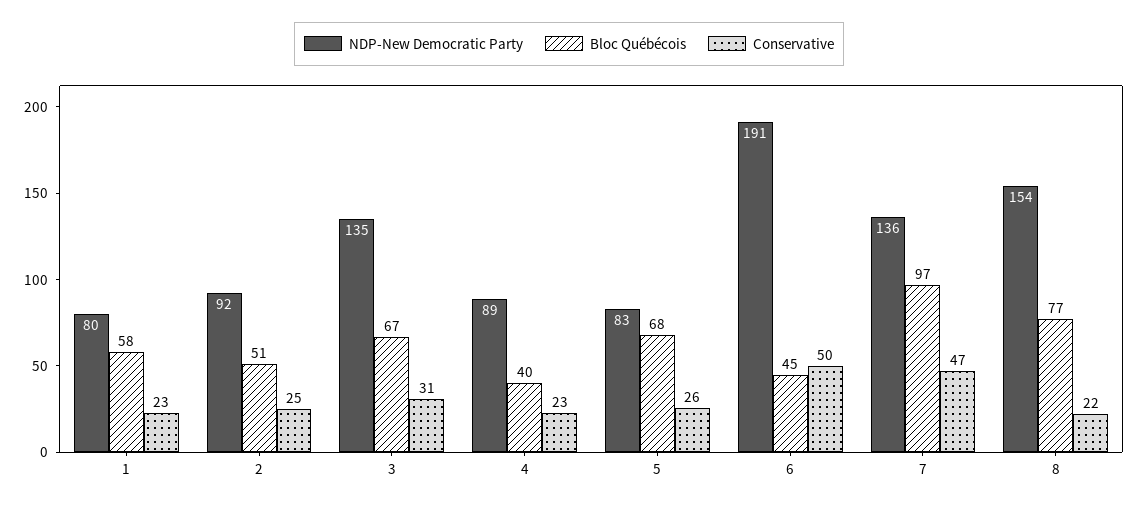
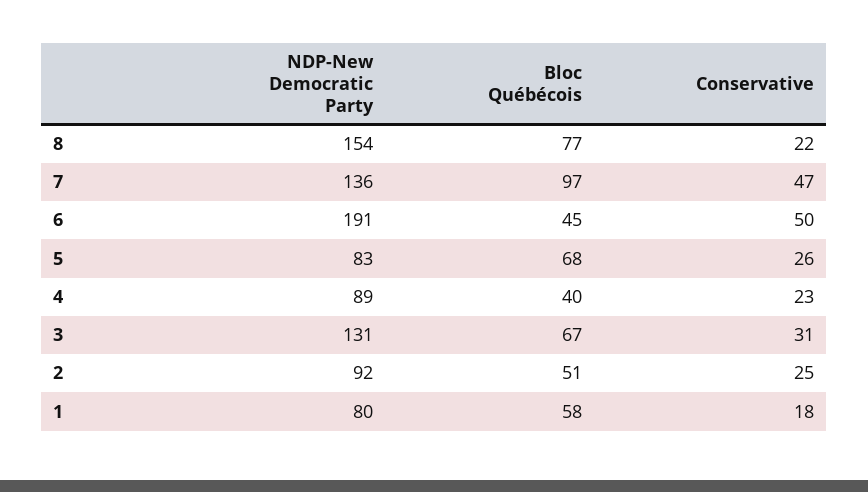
  {
    "NDP-New Democratic Party": {
      "1": 80,
      "2": 92,
-     "3": 135,
+     "3": 131,
      "4": 89,
      "5": 83,
      "6": 191,
      "7": 136,
      "8": 154
    },
    "Bloc Québécois": {
      "1": 58,
      "2": 51,
      "3": 67,
      "4": 40,
      "5": 68,
      "6": 45,
      "7": 97,
      "8": 77
    },
    "Conservative": {
-     "1": 23,
+     "1": 18,
      "2": 25,
      "3": 31,
      "4": 23,
      "5": 26,
      "6": 50,
      "7": 47,
      "8": 22
    }
  }

